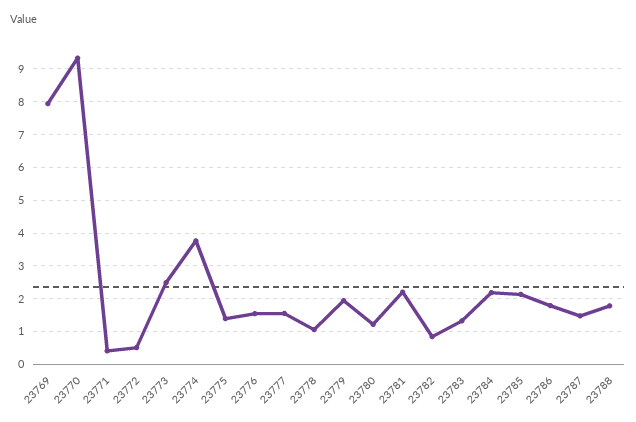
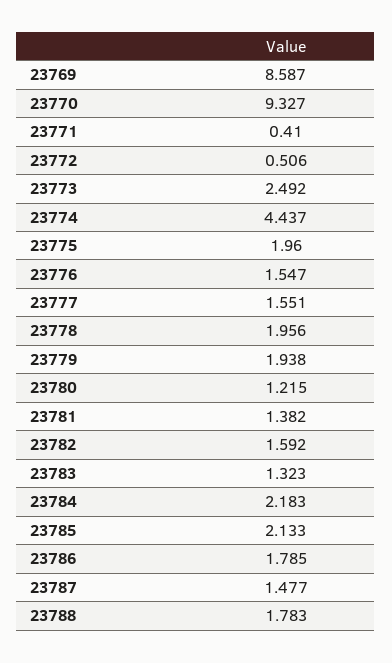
  {
-   "23769": 8,
+   "23769": 8.587,
    "23770": 9.327,
    "23771": 0.41,
    "23772": 0.506,
    "23773": 2.492,
-   "23774": 3.8,
+   "23774": 4.437,
-   "23775": 1.4,
+   "23775": 1.96,
    "23776": 1.547,
    "23777": 1.551,
-   "23778": 1,
+   "23778": 1.956,
    "23779": 1.938,
    "23780": 1.215,
-   "23781": 2.2,
+   "23781": 1.382,
-   "23782": 0.8,
+   "23782": 1.592,
    "23783": 1.323,
    "23784": 2.183,
    "23785": 2.133,
    "23786": 1.785,
    "23787": 1.477,
    "23788": 1.783
  }

